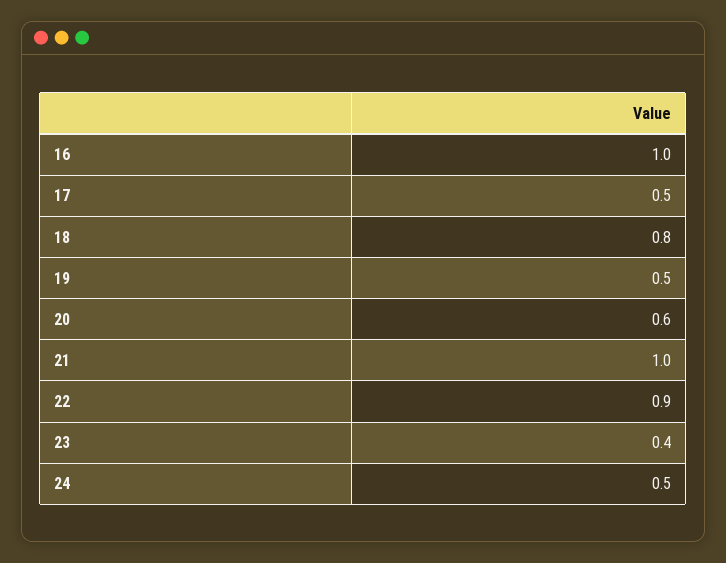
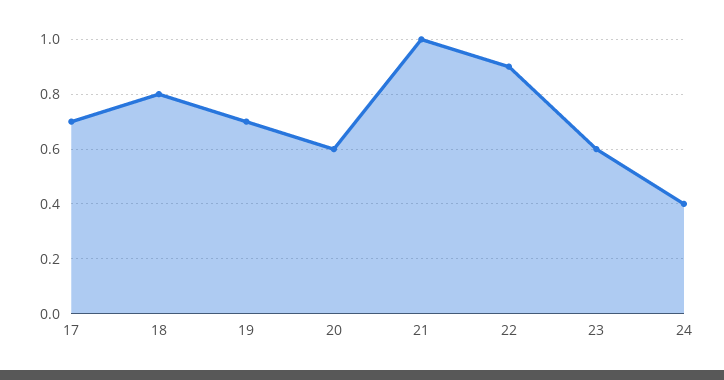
  {
-   "16": 1,
-   "17": 0.5,
+   "17": 0.7,
    "18": 0.8,
-   "19": 0.5,
+   "19": 0.7,
    "20": 0.6,
    "21": 1,
    "22": 0.9,
-   "23": 0.4,
+   "23": 0.6,
-   "24": 0.5
+   "24": 0.4
  }

